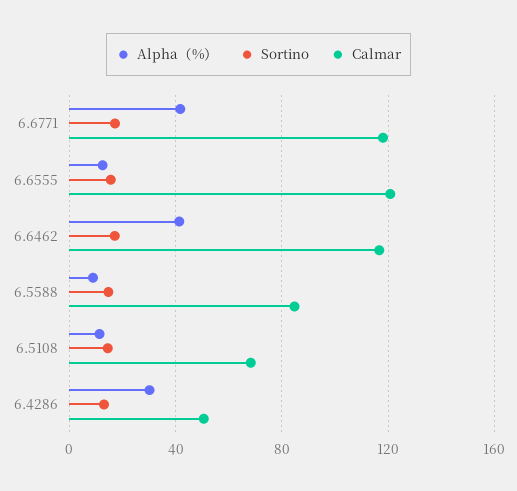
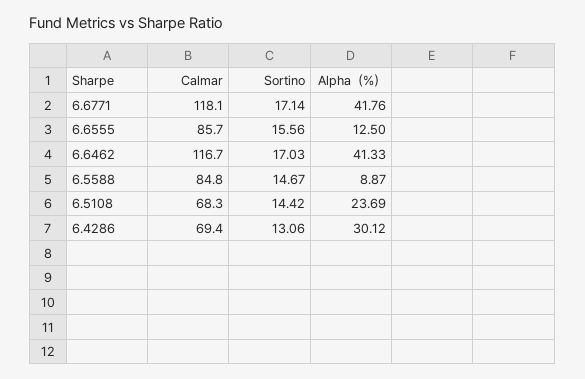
  {
    "Alpha（%）": {
      "6.6771": 41.76,
      "6.6555": 12.5,
      "6.6462": 41.33,
      "6.5588": 8.87,
-     "6.5108": 10,
+     "6.5108": 23.69,
      "6.4286": 30.12
    },
    "Sortino": {
      "6.6771": 17.14,
      "6.6555": 15.56,
      "6.6462": 17.03,
      "6.5588": 14.67,
      "6.5108": 14.42,
      "6.4286": 13.06
    },
    "Calmar": {
      "6.6771": 118.1,
-     "6.6555": 120,
+     "6.6555": 85.7,
      "6.6462": 116.7,
      "6.5588": 84.8,
      "6.5108": 68.3,
-     "6.4286": 50
+     "6.4286": 69.4
    }
  }

